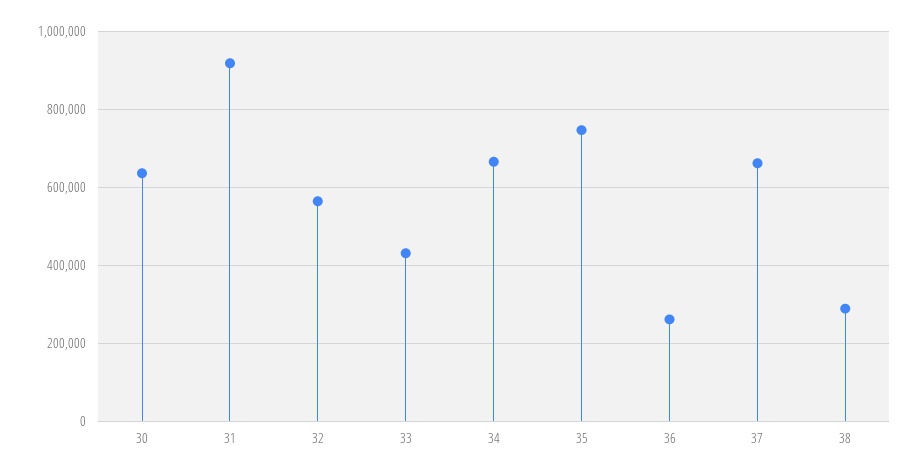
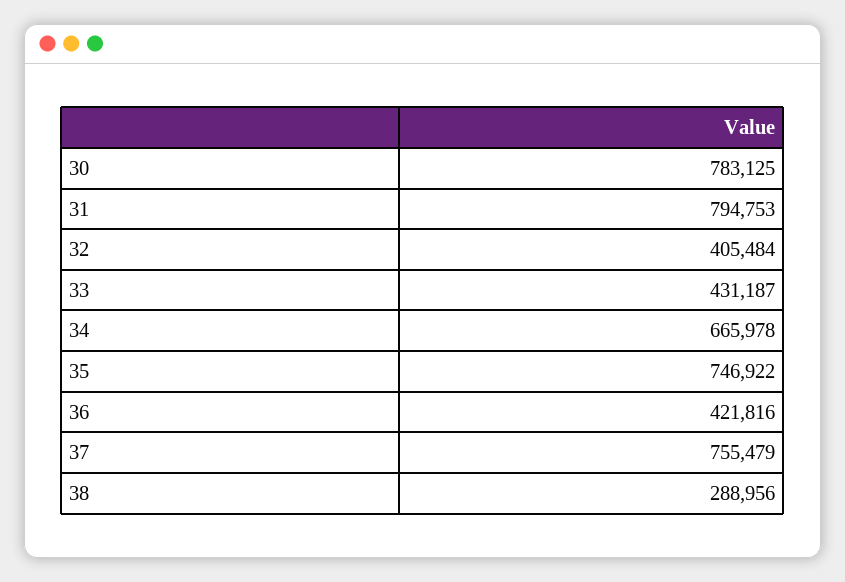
  {
-   "30": 640000,
+   "30": 783125,
-   "31": 920000,
+   "31": 794753,
-   "32": 560000,
+   "32": 405484,
    "33": 431187,
    "34": 665978,
    "35": 746922,
-   "36": 260000,
+   "36": 421816,
-   "37": 660000,
+   "37": 755479,
    "38": 288956
  }

